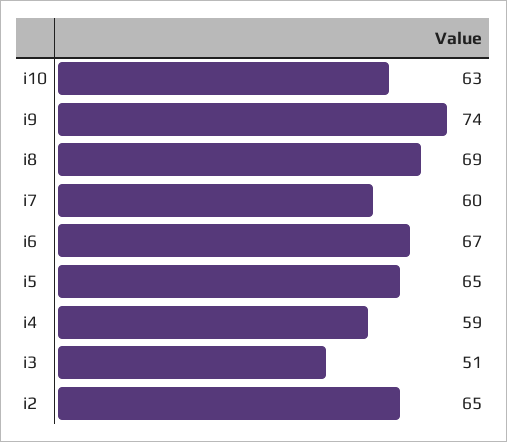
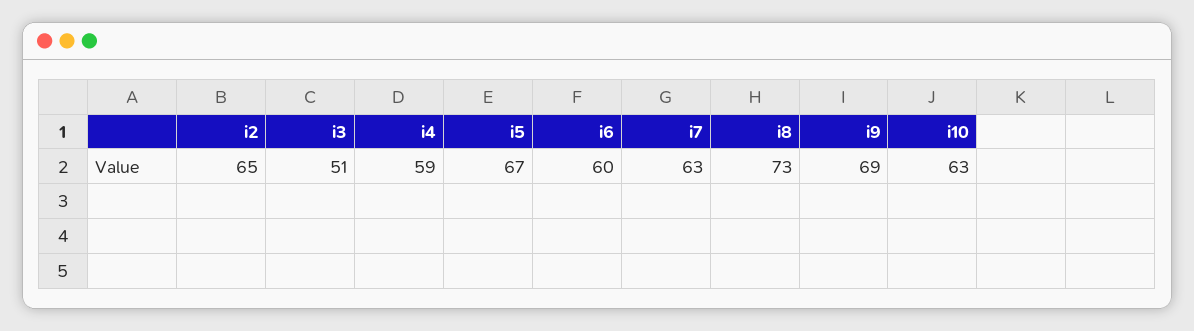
  {
    "i10": 63,
-   "i9": 74,
+   "i9": 69,
-   "i8": 69,
+   "i8": 73,
-   "i7": 60,
+   "i7": 63,
-   "i6": 67,
+   "i6": 60,
-   "i5": 65,
+   "i5": 67,
    "i4": 59,
    "i3": 51,
    "i2": 65
  }

